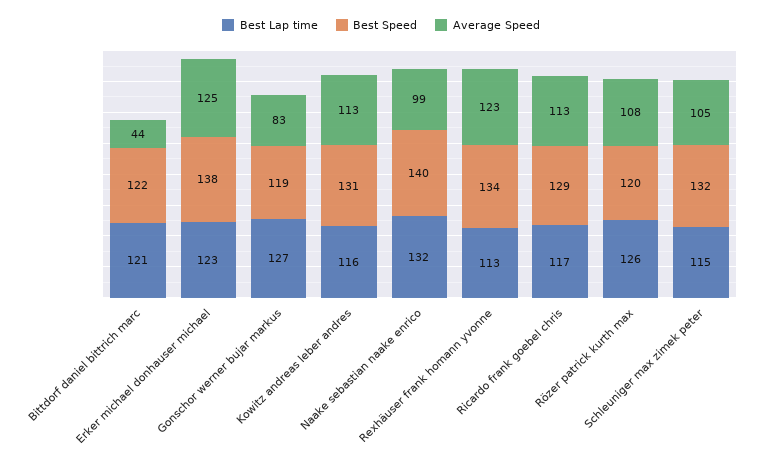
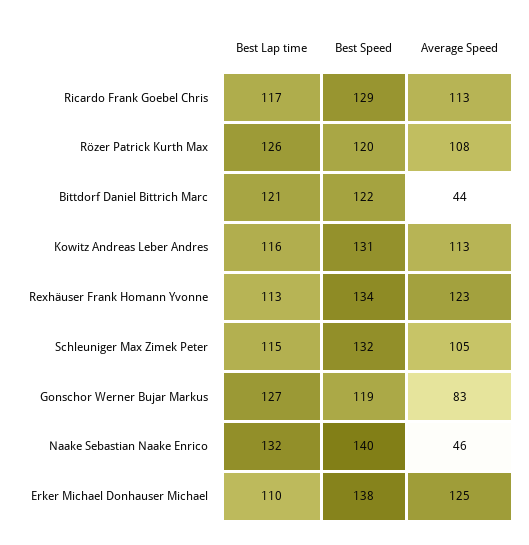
  {
    "Best Lap time": {
      "Bittdorf daniel bittrich marc": 121,
-     "Erker michael donhauser michael": 123,
+     "Erker michael donhauser michael": 110,
      "Gonschor werner bujar markus": 127,
      "Kowitz andreas leber andres": 116,
      "Naake sebastian naake enrico": 132,
      "Rexhäuser frank homann yvonne": 113,
      "Ricardo frank goebel chris": 117,
      "Rözer patrick kurth max": 126,
      "Schleuniger max zimek peter": 115
    },
    "Best Speed": {
      "Bittdorf daniel bittrich marc": 122,
      "Erker michael donhauser michael": 138,
      "Gonschor werner bujar markus": 119,
      "Kowitz andreas leber andres": 131,
      "Naake sebastian naake enrico": 140,
      "Rexhäuser frank homann yvonne": 134,
      "Ricardo frank goebel chris": 129,
      "Rözer patrick kurth max": 120,
      "Schleuniger max zimek peter": 132
    },
    "Average Speed": {
      "Bittdorf daniel bittrich marc": 44,
      "Erker michael donhauser michael": 125,
      "Gonschor werner bujar markus": 83,
      "Kowitz andreas leber andres": 113,
-     "Naake sebastian naake enrico": 99,
+     "Naake sebastian naake enrico": 46,
      "Rexhäuser frank homann yvonne": 123,
      "Ricardo frank goebel chris": 113,
      "Rözer patrick kurth max": 108,
      "Schleuniger max zimek peter": 105
    }
  }

